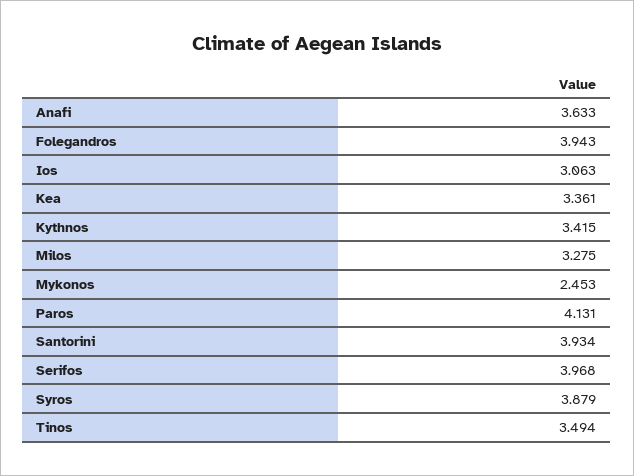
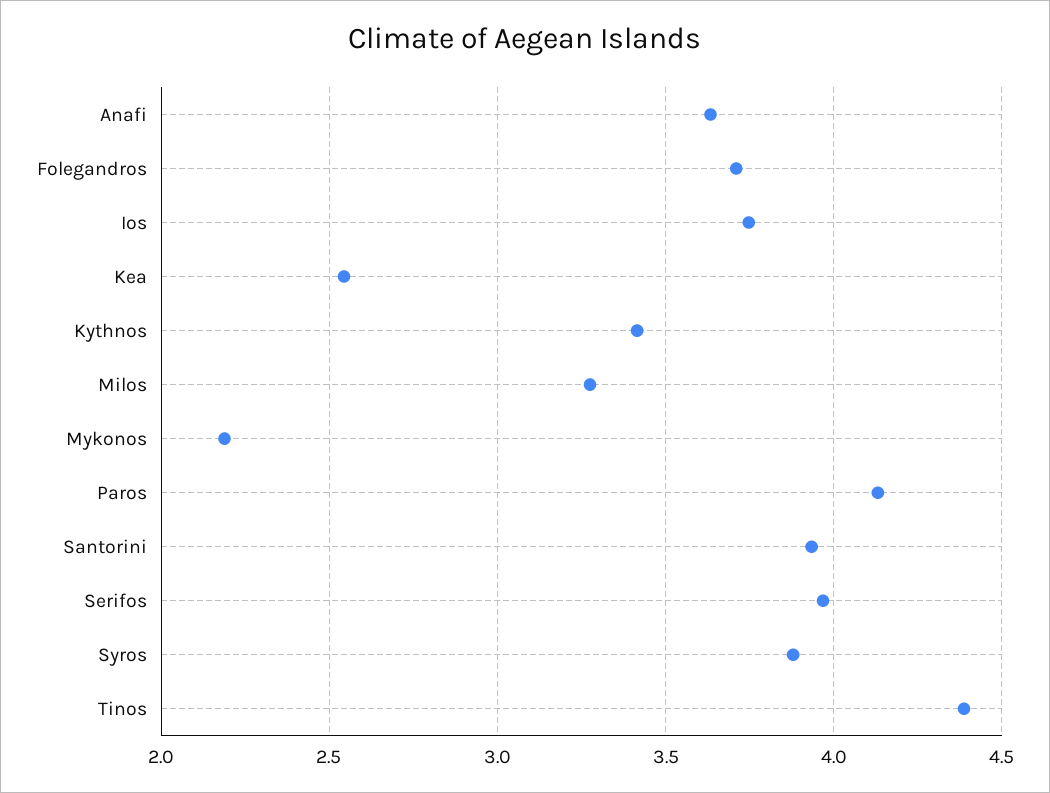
  {
    "Anafi": 3.633,
-   "Folegandros": 3.943,
+   "Folegandros": 3.7,
-   "Ios": 3.063,
+   "Ios": 3.75,
-   "Kea": 3.361,
+   "Kea": 2.55,
    "Kythnos": 3.415,
    "Milos": 3.275,
-   "Mykonos": 2.453,
+   "Mykonos": 2.2,
    "Paros": 4.131,
    "Santorini": 3.934,
    "Serifos": 3.968,
    "Syros": 3.879,
-   "Tinos": 3.494
+   "Tinos": 4.4
  }

